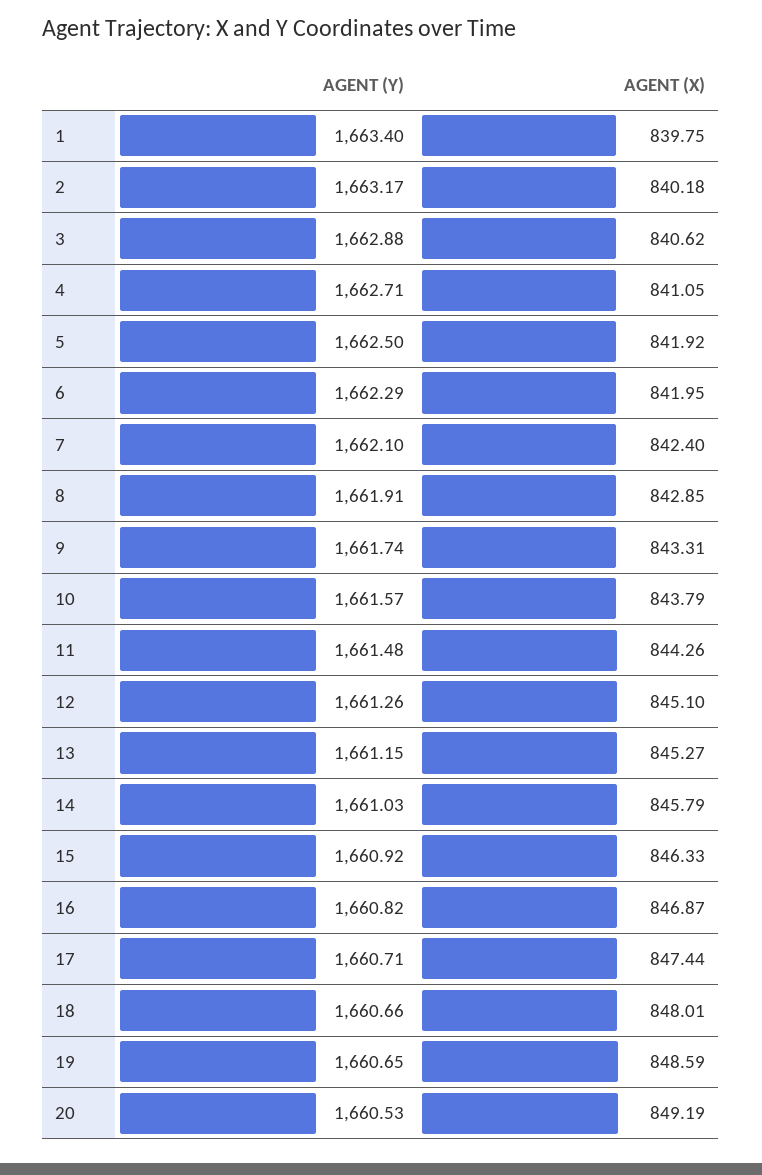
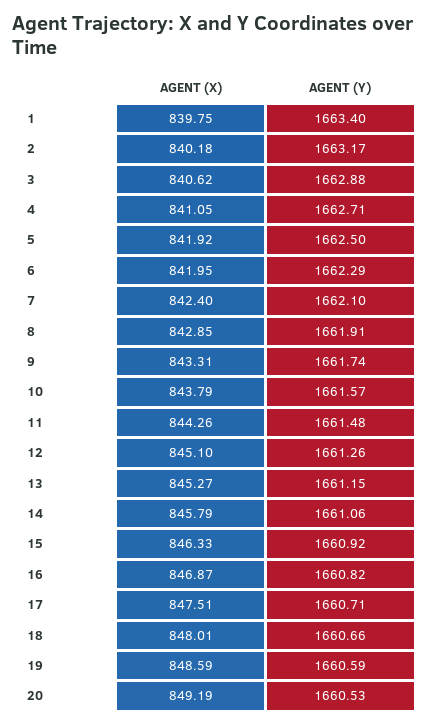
  {
    "AGENT (Y)": {
      "1": 1663.4,
      "2": 1663.17,
      "3": 1662.88,
      "4": 1662.71,
      "5": 1662.5,
      "6": 1662.29,
      "7": 1662.1,
      "8": 1661.91,
      "9": 1661.74,
      "10": 1661.57,
      "11": 1661.48,
      "12": 1661.26,
      "13": 1661.15,
-     "14": 1661.03,
+     "14": 1661.06,
      "15": 1660.92,
      "16": 1660.82,
      "17": 1660.71,
      "18": 1660.66,
-     "19": 1660.65,
+     "19": 1660.59,
      "20": 1660.53
    },
    "AGENT (X)": {
      "1": 839.75,
      "2": 840.18,
      "3": 840.62,
      "4": 841.05,
      "5": 841.92,
      "6": 841.95,
      "7": 842.4,
      "8": 842.85,
      "9": 843.31,
      "10": 843.79,
      "11": 844.26,
      "12": 845.1,
      "13": 845.27,
      "14": 845.79,
      "15": 846.33,
      "16": 846.87,
-     "17": 847.44,
+     "17": 847.51,
      "18": 848.01,
      "19": 848.59,
      "20": 849.19
    }
  }

